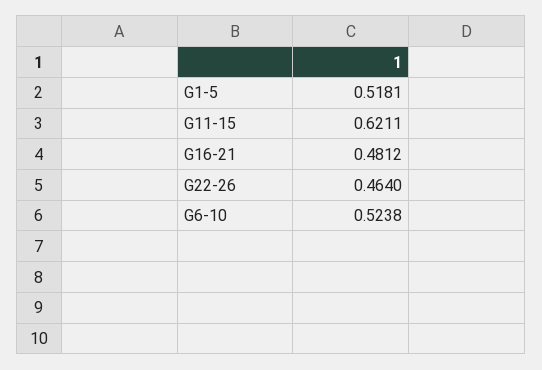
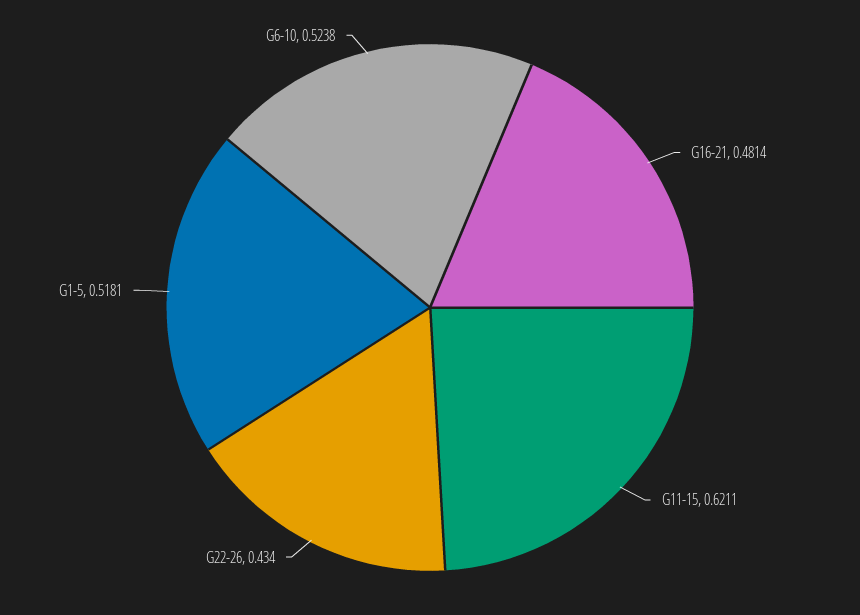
  {
    "G1-5": 0.5181,
    "G11-15": 0.6211,
-   "G16-21": 0.4812,
+   "G16-21": 0.4814,
-   "G22-26": 0.464,
+   "G22-26": 0.434,
    "G6-10": 0.5238
  }

